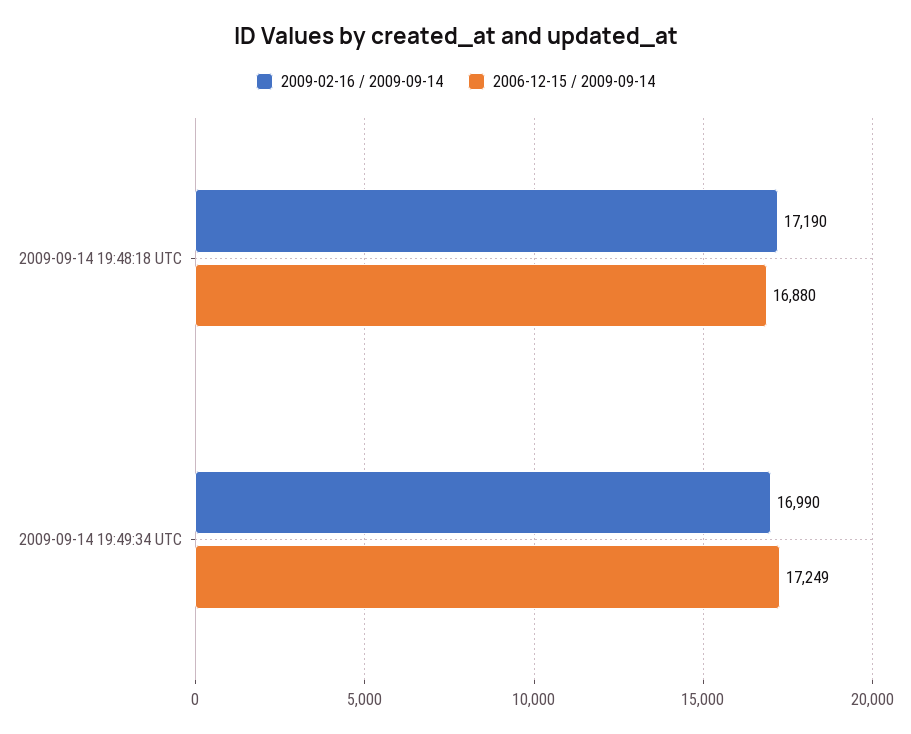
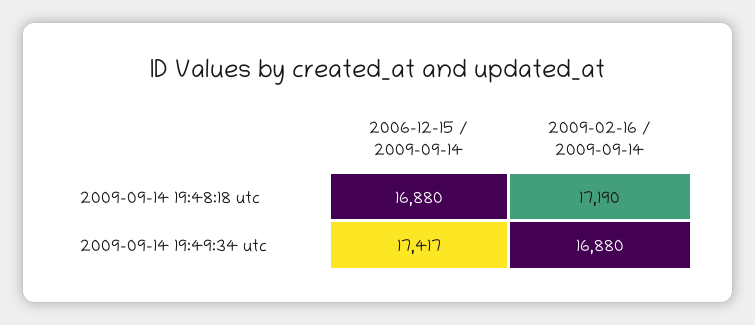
  {
    "2009-02-16 / 2009-09-14": {
      "2009-09-14 19:48:18 UTC": 17190,
-     "2009-09-14 19:49:34 UTC": 16990
+     "2009-09-14 19:49:34 UTC": 16880
    },
    "2006-12-15 / 2009-09-14": {
      "2009-09-14 19:48:18 UTC": 16880,
-     "2009-09-14 19:49:34 UTC": 17249
+     "2009-09-14 19:49:34 UTC": 17417
    }
  }

